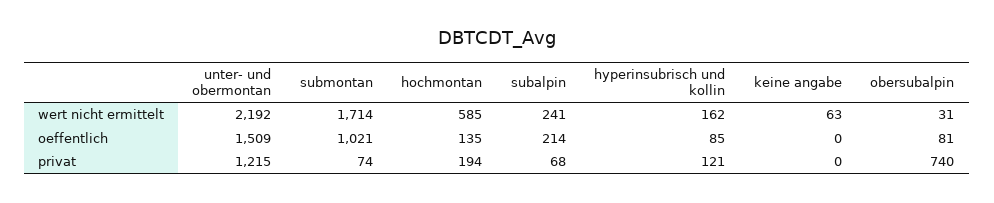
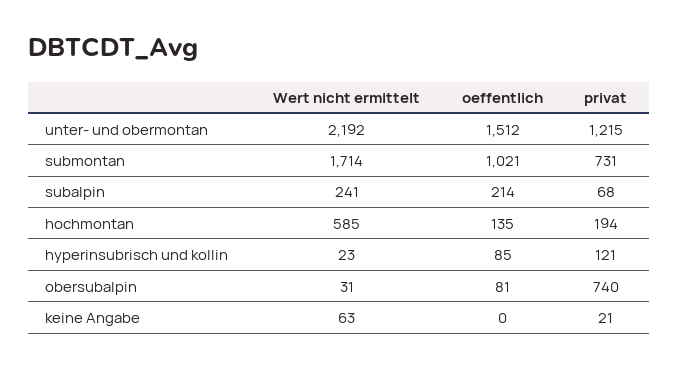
  {
    "unter- und obermontan": {
      "wert nicht ermittelt": 2192,
-     "oeffentlich": 1509,
+     "oeffentlich": 1512,
      "privat": 1215
    },
    "submontan": {
      "wert nicht ermittelt": 1714,
      "oeffentlich": 1021,
-     "privat": 74
+     "privat": 731
    },
    "hochmontan": {
      "wert nicht ermittelt": 585,
      "oeffentlich": 135,
      "privat": 194
    },
    "subalpin": {
      "wert nicht ermittelt": 241,
      "oeffentlich": 214,
      "privat": 68
    },
    "hyperinsubrisch und kollin": {
-     "wert nicht ermittelt": 162,
+     "wert nicht ermittelt": 23,
      "oeffentlich": 85,
      "privat": 121
    },
    "keine angabe": {
      "wert nicht ermittelt": 63,
      "oeffentlich": 0,
-     "privat": 0
+     "privat": 21
    },
    "obersubalpin": {
      "wert nicht ermittelt": 31,
      "oeffentlich": 81,
      "privat": 740
    }
  }

